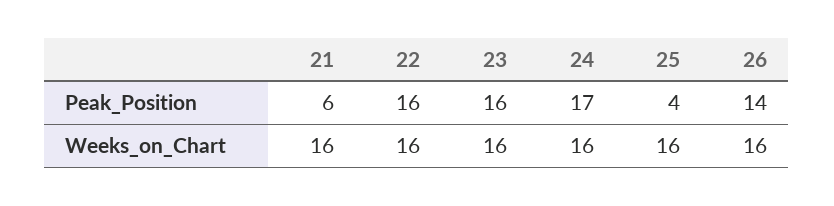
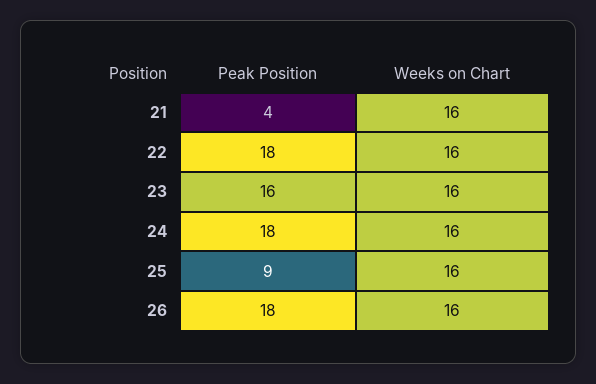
  {
    "21": {
-     "Peak_Position": 6,
+     "Peak_Position": 4,
      "Weeks_on_Chart": 16
    },
    "22": {
-     "Peak_Position": 16,
+     "Peak_Position": 18,
      "Weeks_on_Chart": 16
    },
    "23": {
      "Peak_Position": 16,
      "Weeks_on_Chart": 16
    },
    "24": {
-     "Peak_Position": 17,
+     "Peak_Position": 18,
      "Weeks_on_Chart": 16
    },
    "25": {
-     "Peak_Position": 4,
+     "Peak_Position": 9,
      "Weeks_on_Chart": 16
    },
    "26": {
-     "Peak_Position": 14,
+     "Peak_Position": 18,
      "Weeks_on_Chart": 16
    }
  }

